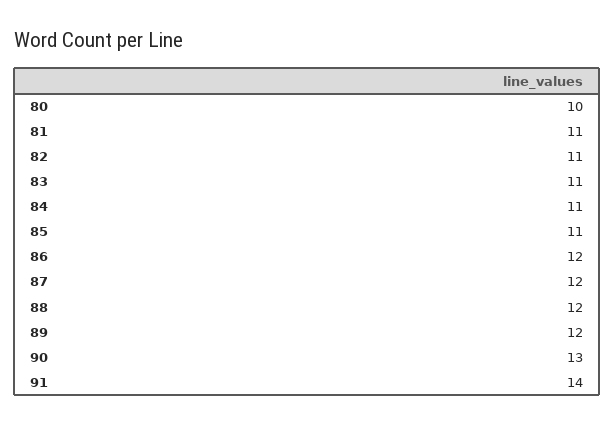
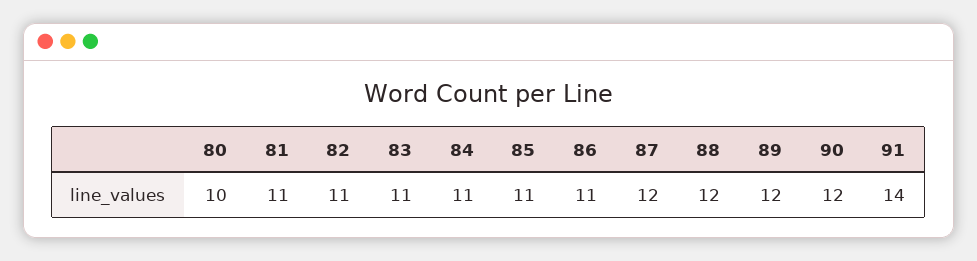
  {
    "80": 10,
    "81": 11,
    "82": 11,
    "83": 11,
    "84": 11,
    "85": 11,
-   "86": 12,
+   "86": 11,
    "87": 12,
    "88": 12,
    "89": 12,
-   "90": 13,
+   "90": 12,
    "91": 14
  }

